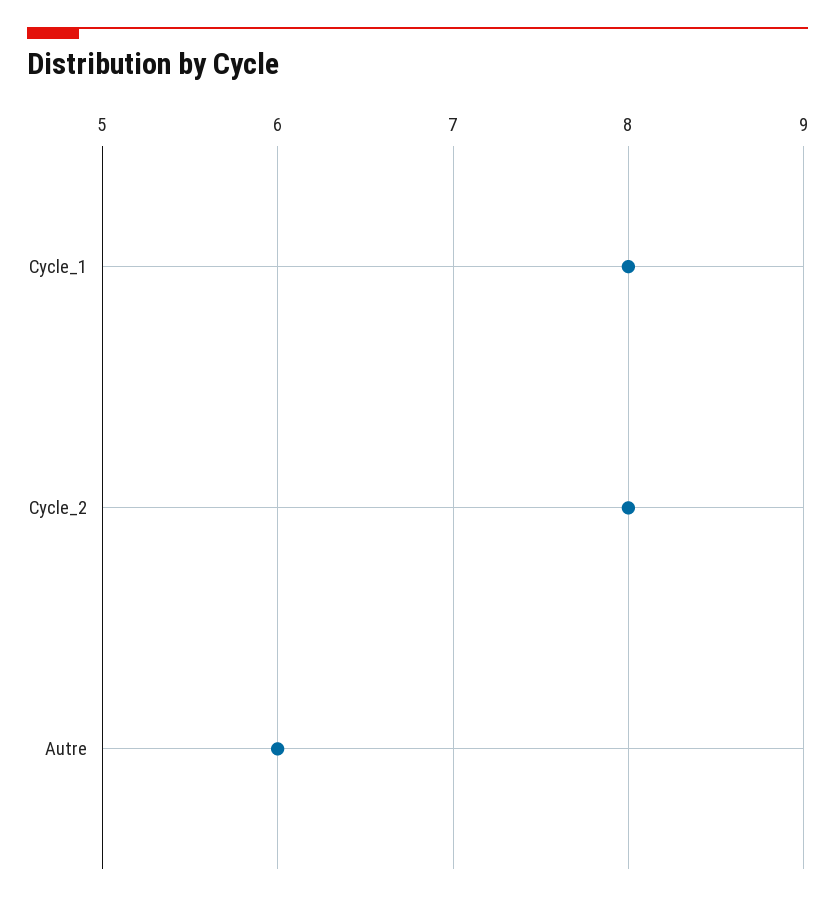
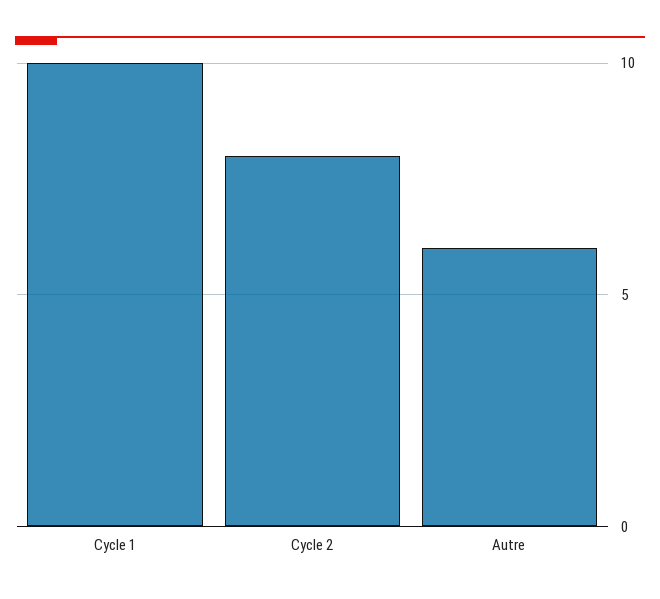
  {
-   "Cycle_1": 8,
+   "Cycle_1": 10,
    "Cycle_2": 8,
    "Autre": 6
  }

